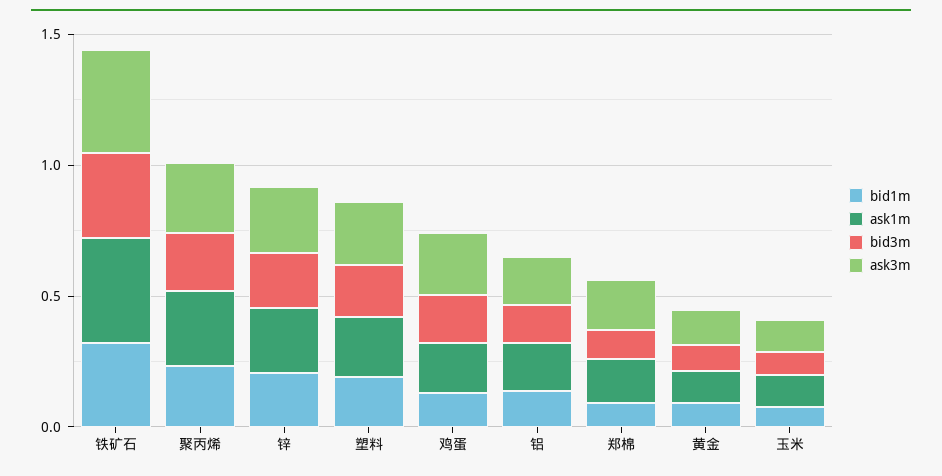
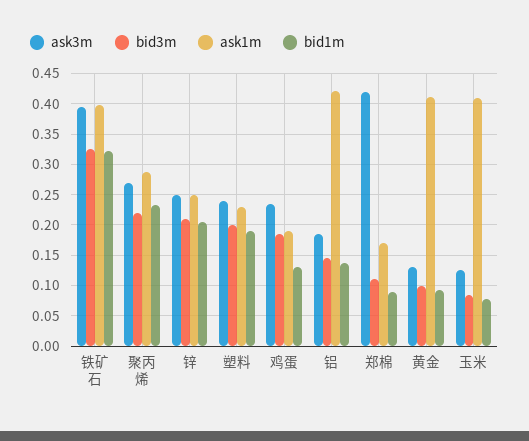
  {
    "bid1m": {
      "铁矿石": 0.32,
      "聚丙烯": 0.23,
      "锌": 0.21,
      "塑料": 0.19,
      "鸡蛋": 0.13,
      "铝": 0.14,
      "郑棉": 0.09,
      "黄金": 0.09,
      "玉米": 0.08
    },
    "ask1m": {
      "铁矿石": 0.4,
      "聚丙烯": 0.29,
      "锌": 0.25,
      "塑料": 0.23,
      "鸡蛋": 0.19,
-     "铝": 0.2,
+     "铝": 0.42,
      "郑棉": 0.17,
-     "黄金": 0.1,
+     "黄金": 0.41,
-     "玉米": 0.1
+     "玉米": 0.41
    },
    "bid3m": {
      "铁矿石": 0.33,
      "聚丙烯": 0.22,
      "锌": 0.21,
      "塑料": 0.2,
      "鸡蛋": 0.19,
      "铝": 0.15,
      "郑棉": 0.11,
      "黄金": 0.1,
      "玉米": 0.09
    },
    "ask3m": {
      "铁矿石": 0.4,
      "聚丙烯": 0.27,
      "锌": 0.25,
      "塑料": 0.24,
      "鸡蛋": 0.24,
      "铝": 0.19,
-     "郑棉": 0.2,
+     "郑棉": 0.42,
      "黄金": 0.13,
      "玉米": 0.13
    }
  }

